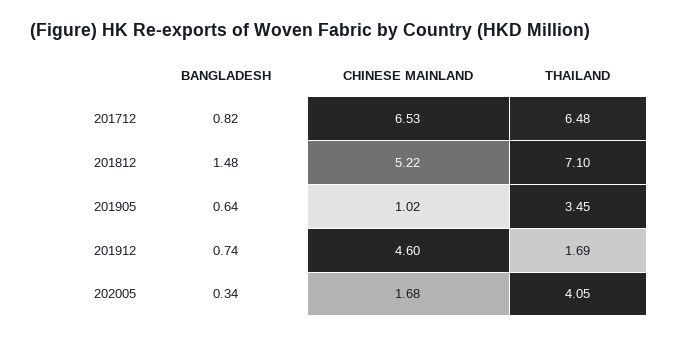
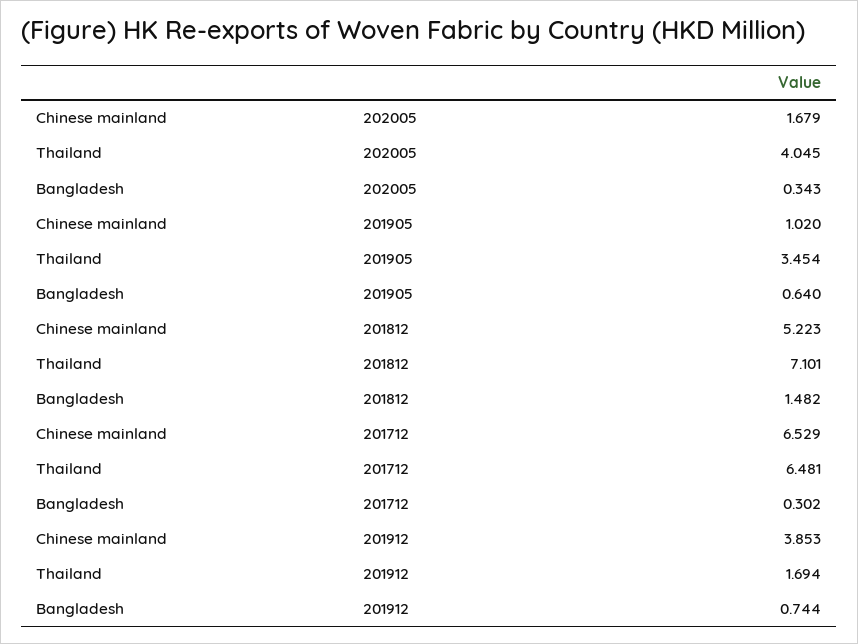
  {
    "BANGLADESH": {
-     "201712": 0.82,
+     "201712": 0.302,
      "201812": 1.482,
      "201905": 0.64,
      "201912": 0.744,
      "202005": 0.343
    },
    "CHINESE MAINLAND": {
      "201712": 6.529,
      "201812": 5.223,
      "201905": 1.02,
-     "201912": 4.6,
+     "201912": 3.853,
      "202005": 1.679
    },
    "THAILAND": {
      "201712": 6.481,
      "201812": 7.101,
      "201905": 3.454,
      "201912": 1.694,
      "202005": 4.045
    }
  }

